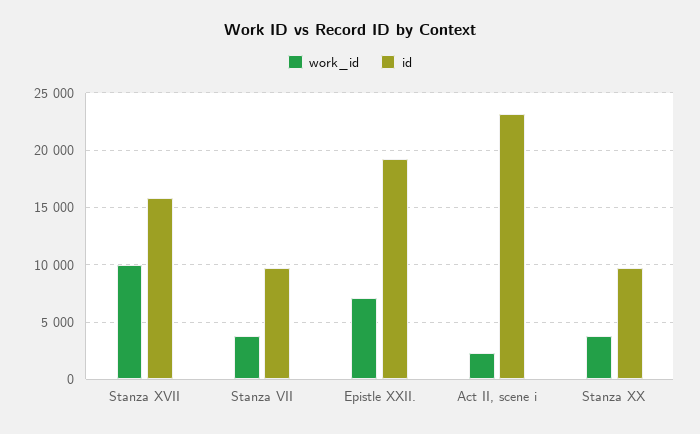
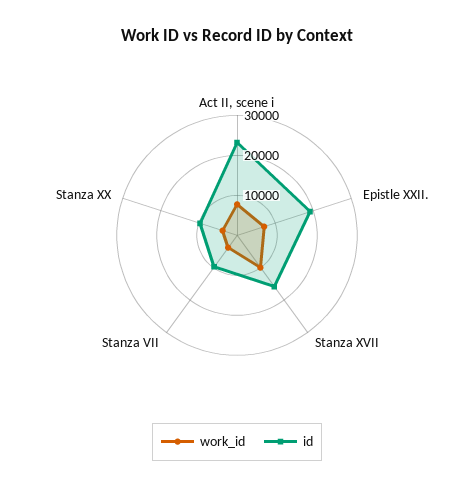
  {
    "work_id": {
      "Stanza XVII": 10000,
      "Stanza VII": 4000,
      "Epistle XXII.": 7000,
-     "Act II, scene i": 2000,
+     "Act II, scene i": 8000,
      "Stanza XX": 4000
    },
    "id": {
      "Stanza XVII": 16000,
      "Stanza VII": 10000,
      "Epistle XXII.": 19000,
      "Act II, scene i": 23000,
      "Stanza XX": 10000
    }
  }

